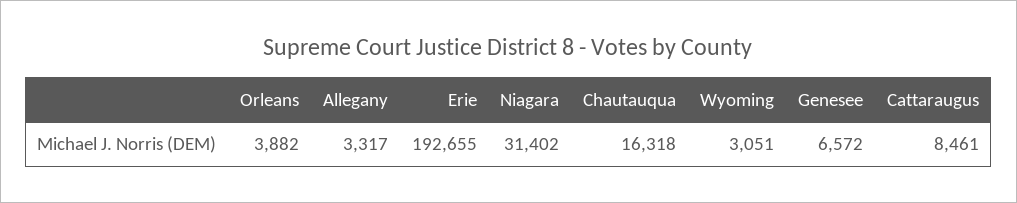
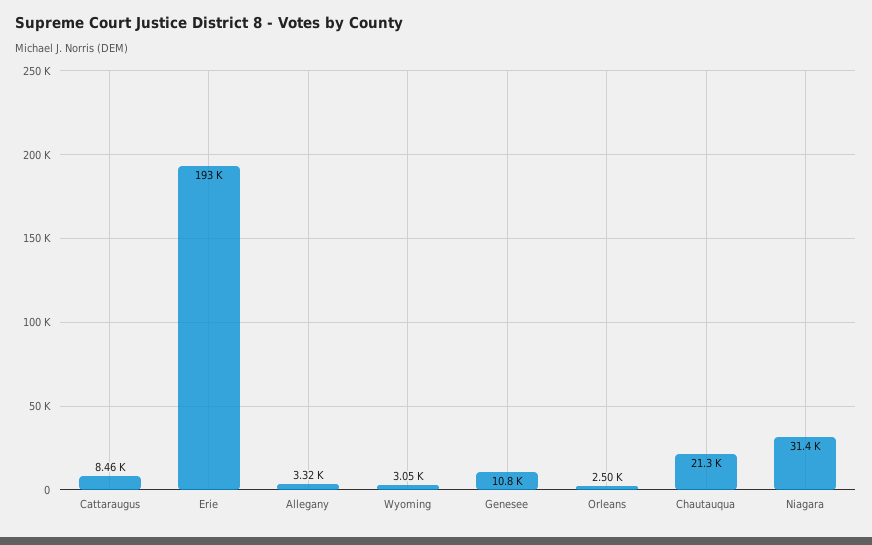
  {
-   "Orleans": 3882,
+   "Orleans": 2500,
    "Allegany": 3317,
    "Erie": 192655,
    "Niagara": 31402,
-   "Chautauqua": 16318,
+   "Chautauqua": 21300,
    "Wyoming": 3051,
-   "Genesee": 6572,
+   "Genesee": 10800,
    "Cattaraugus": 8461
  }

